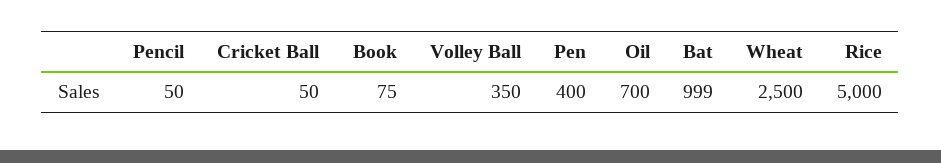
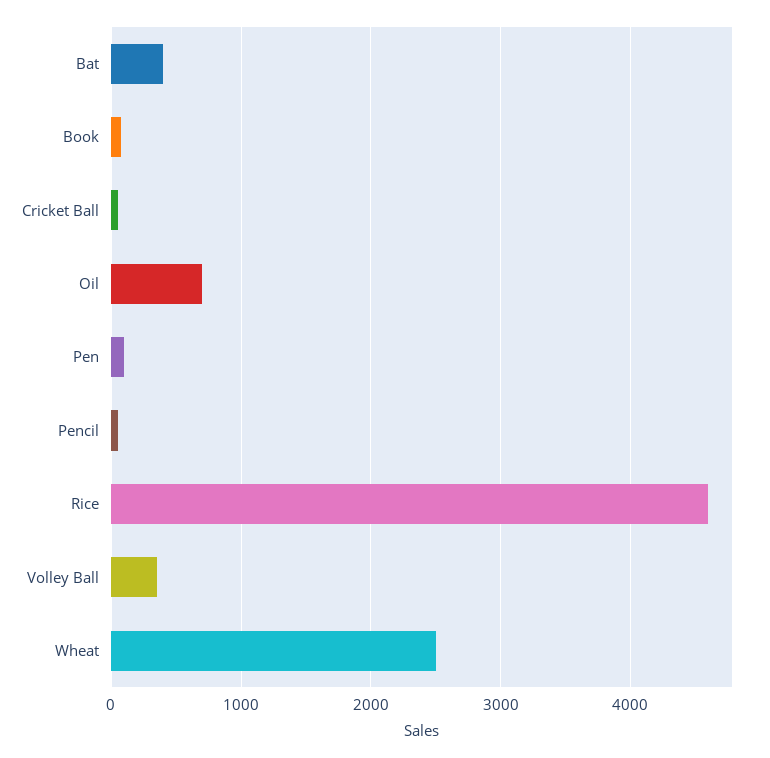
  {
    "Pencil": 50,
    "Cricket Ball": 50,
    "Book": 75,
    "Volley Ball": 350,
-   "Pen": 400,
+   "Pen": 100,
    "Oil": 700,
-   "Bat": 999,
+   "Bat": 400,
    "Wheat": 2500,
-   "Rice": 5000
+   "Rice": 4600
  }

